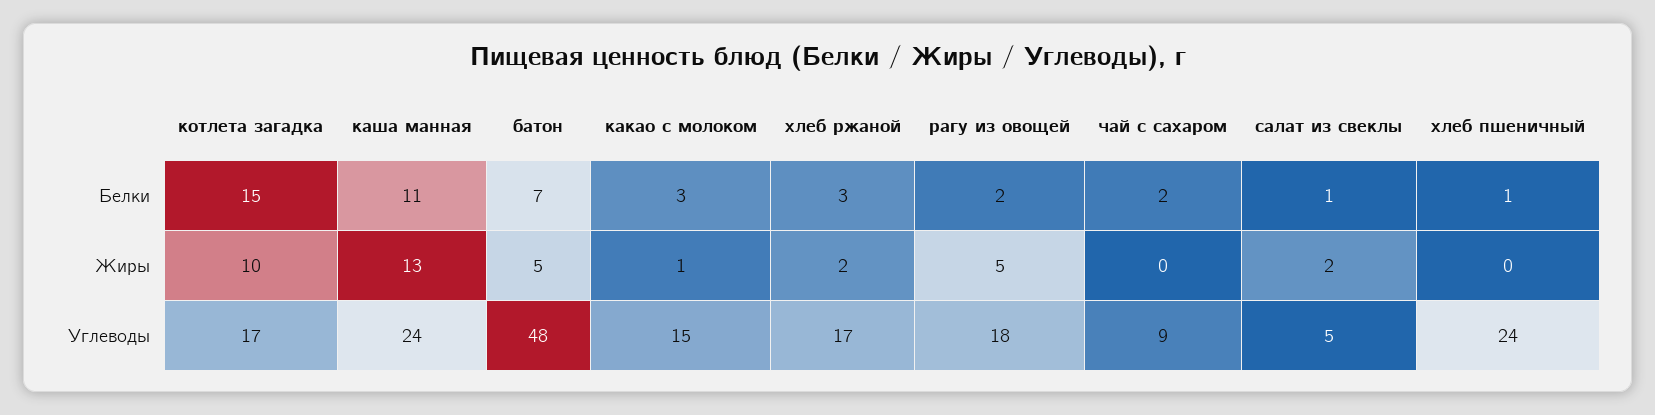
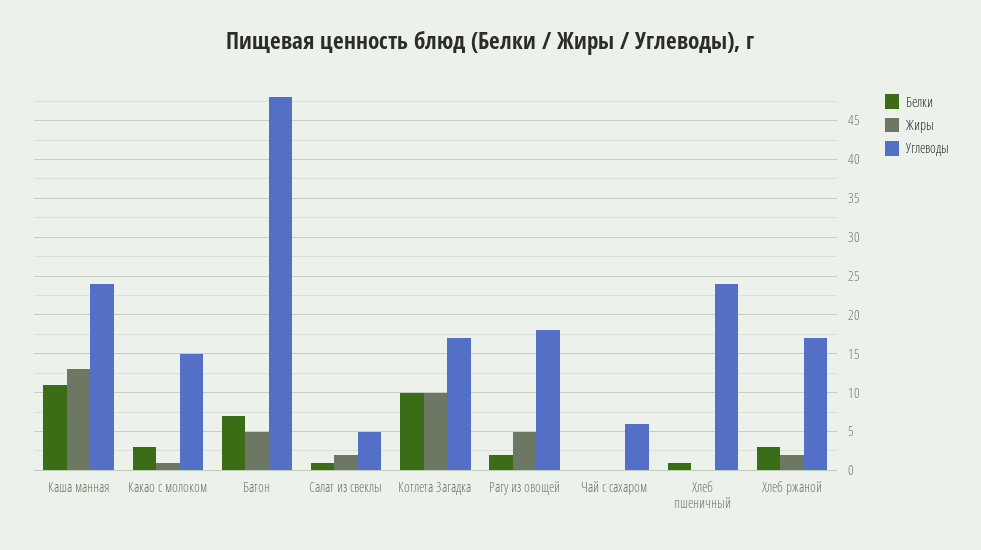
  {
    "Белки": {
-     "котлета загадка": 15,
+     "котлета загадка": 10,
      "каша манная": 11,
      "батон": 7,
      "какао с молоком": 3,
      "хлеб ржаной": 3,
      "рагу из овощей": 2,
-     "чай с сахаром": 2,
+     "чай с сахаром": 0,
      "салат из свеклы": 1,
      "хлеб пшеничный": 1
    },
    "Жиры": {
      "котлета загадка": 10,
      "каша манная": 13,
      "батон": 5,
      "какао с молоком": 1,
      "хлеб ржаной": 2,
      "рагу из овощей": 5,
      "чай с сахаром": 0,
      "салат из свеклы": 2,
      "хлеб пшеничный": 0
    },
    "Углеводы": {
      "котлета загадка": 17,
      "каша манная": 24,
      "батон": 48,
      "какао с молоком": 15,
      "хлеб ржаной": 17,
      "рагу из овощей": 18,
-     "чай с сахаром": 9,
+     "чай с сахаром": 6,
      "салат из свеклы": 5,
      "хлеб пшеничный": 24
    }
  }

